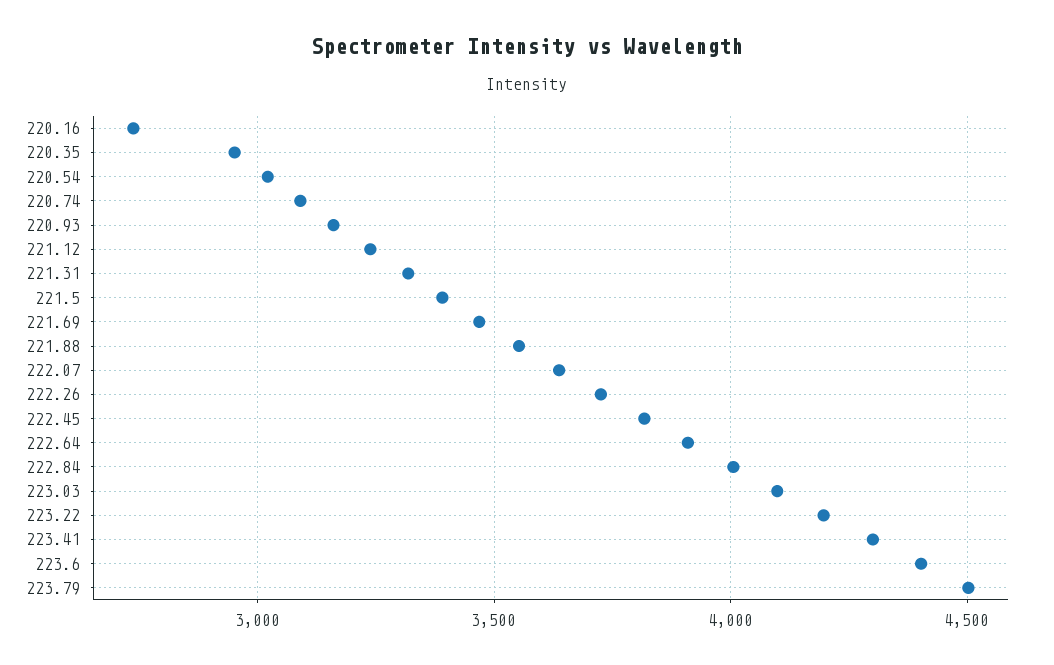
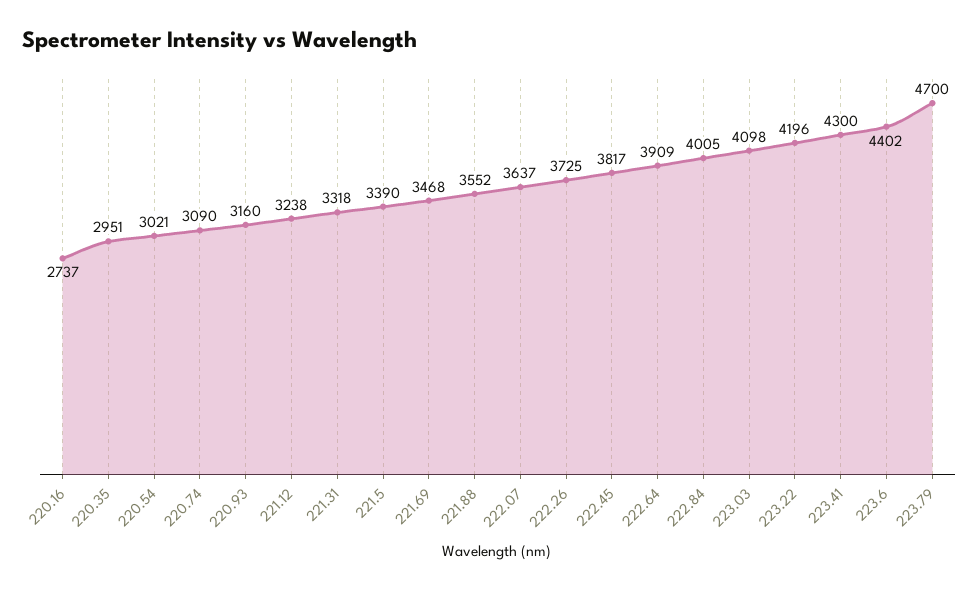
  {
    "220.16": 2737,
    "220.35": 2951,
    "220.54": 3021,
    "220.74": 3090,
    "220.93": 3160,
    "221.12": 3238,
    "221.31": 3318,
    "221.5": 3390,
    "221.69": 3468,
    "221.88": 3552,
    "222.07": 3637,
    "222.26": 3725,
    "222.45": 3817,
    "222.64": 3909,
    "222.84": 4005,
    "223.03": 4098,
    "223.22": 4196,
    "223.41": 4300,
    "223.6": 4402,
-   "223.79": 4500
+   "223.79": 4700
  }

